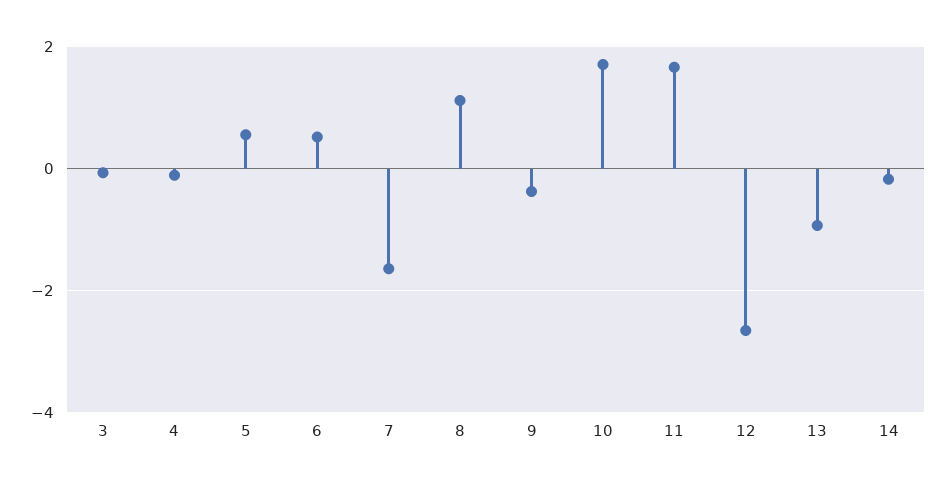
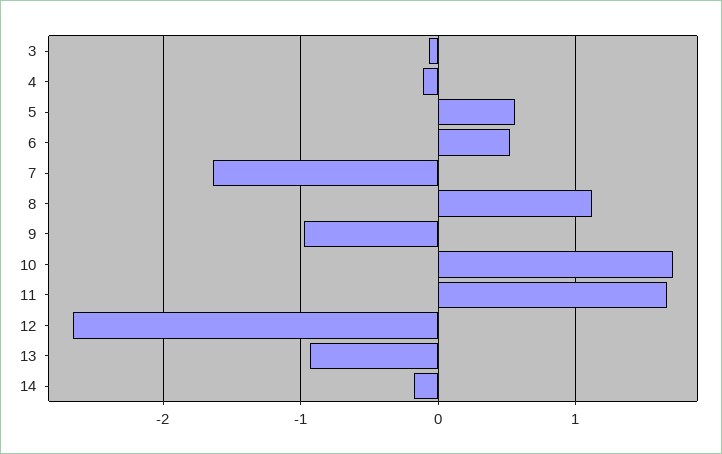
  {
    "3": -0.1,
    "4": -0.1,
    "5": 0.6,
    "6": 0.5,
    "7": -1.6,
    "8": 1.1,
-   "9": -0.4,
+   "9": -1,
    "10": 1.7,
    "11": 1.7,
    "12": -2.7,
    "13": -0.9,
    "14": -0.2
  }

